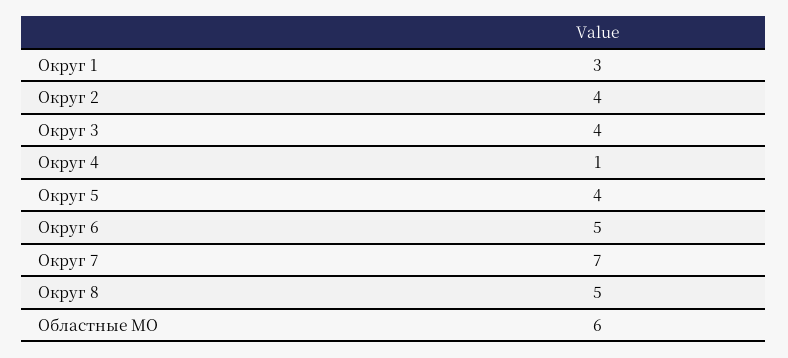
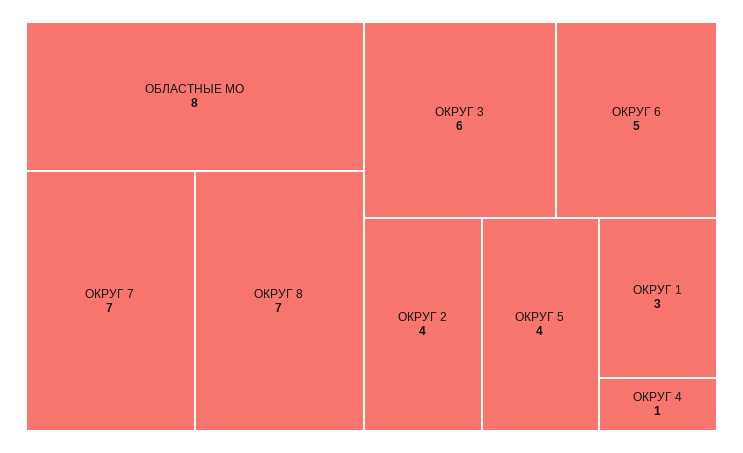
  {
    "Округ 1": 3,
    "Округ 2": 4,
-   "Округ 3": 4,
+   "Округ 3": 6,
    "Округ 4": 1,
    "Округ 5": 4,
    "Округ 6": 5,
    "Округ 7": 7,
-   "Округ 8": 5,
+   "Округ 8": 7,
-   "Областные МО": 6
+   "Областные МО": 8
  }

